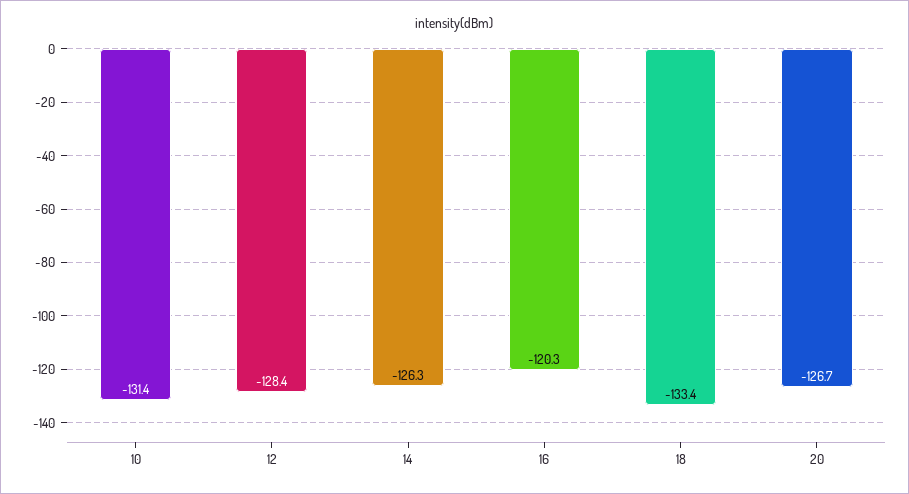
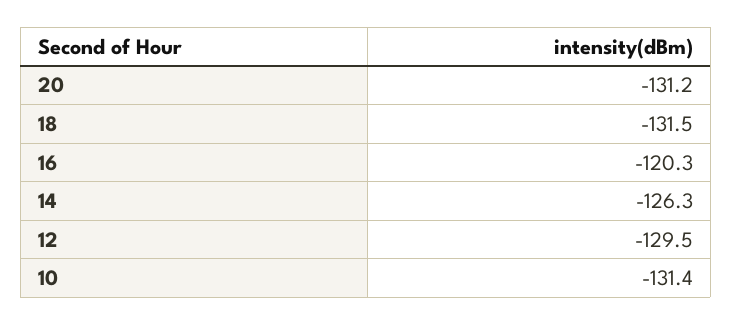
  {
    "10": -131.4,
-   "12": -128.4,
+   "12": -129.5,
    "14": -126.3,
    "16": -120.3,
-   "18": -133.4,
+   "18": -131.5,
-   "20": -126.7
+   "20": -131.2
  }

